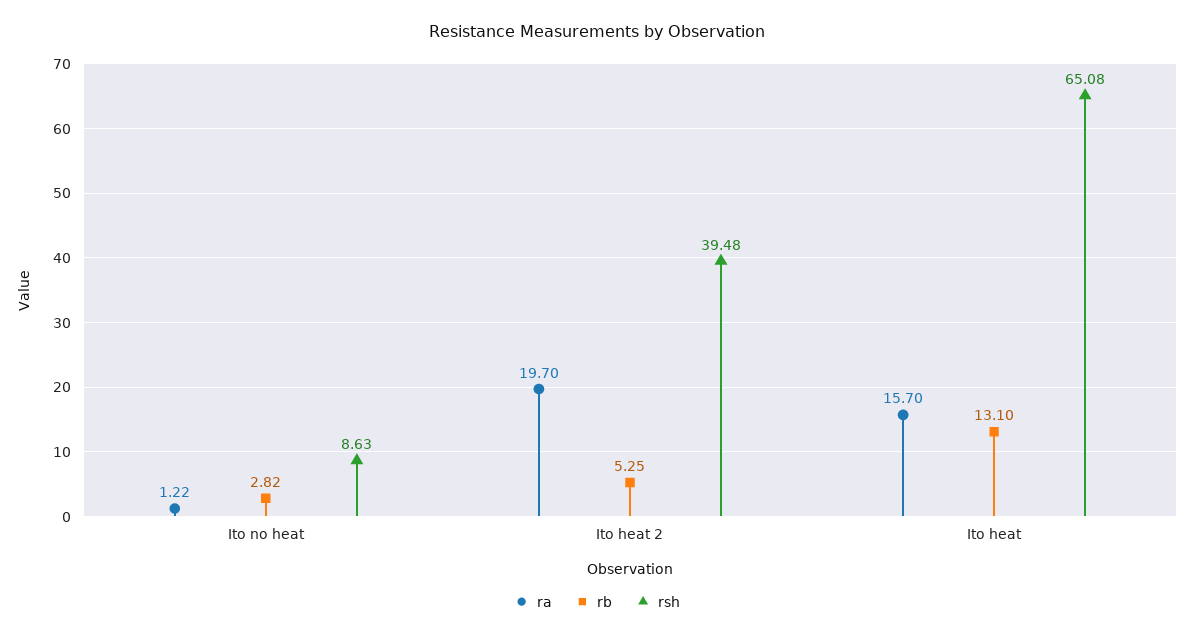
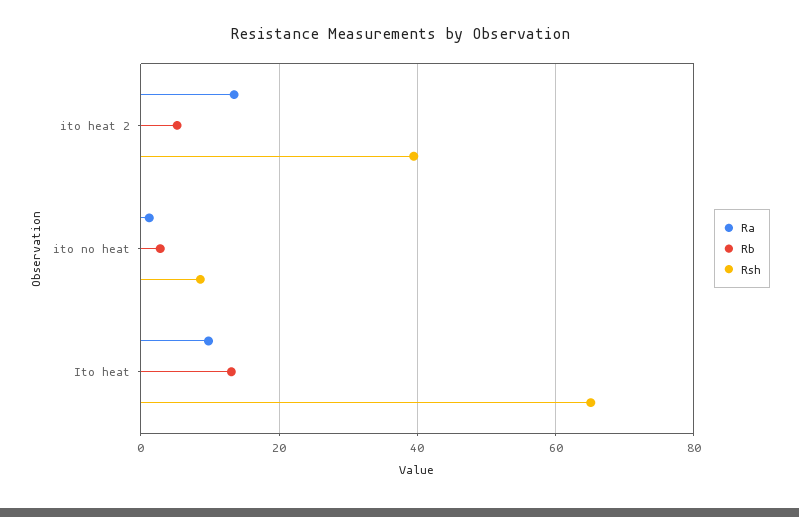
  {
    "ra": {
      "Ito no heat": 1.22,
-     "Ito heat 2": 19.7,
+     "Ito heat 2": 14,
-     "Ito heat": 15.7
+     "Ito heat": 10
    },
    "rb": {
      "Ito no heat": 2.82,
      "Ito heat 2": 5.25,
      "Ito heat": 13.1
    },
    "rsh": {
      "Ito no heat": 8.63,
      "Ito heat 2": 39.48,
      "Ito heat": 65.08
    }
  }

